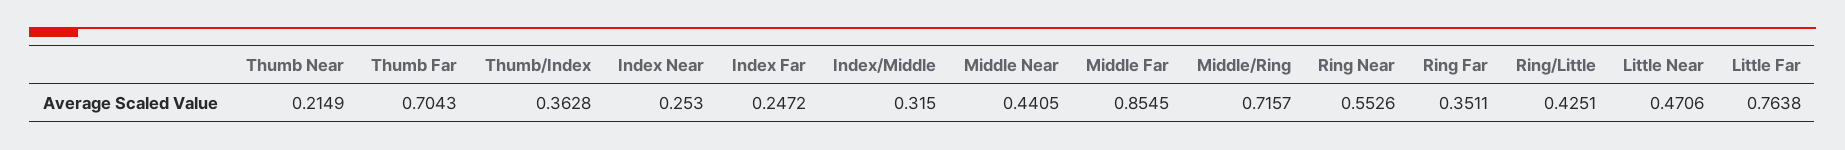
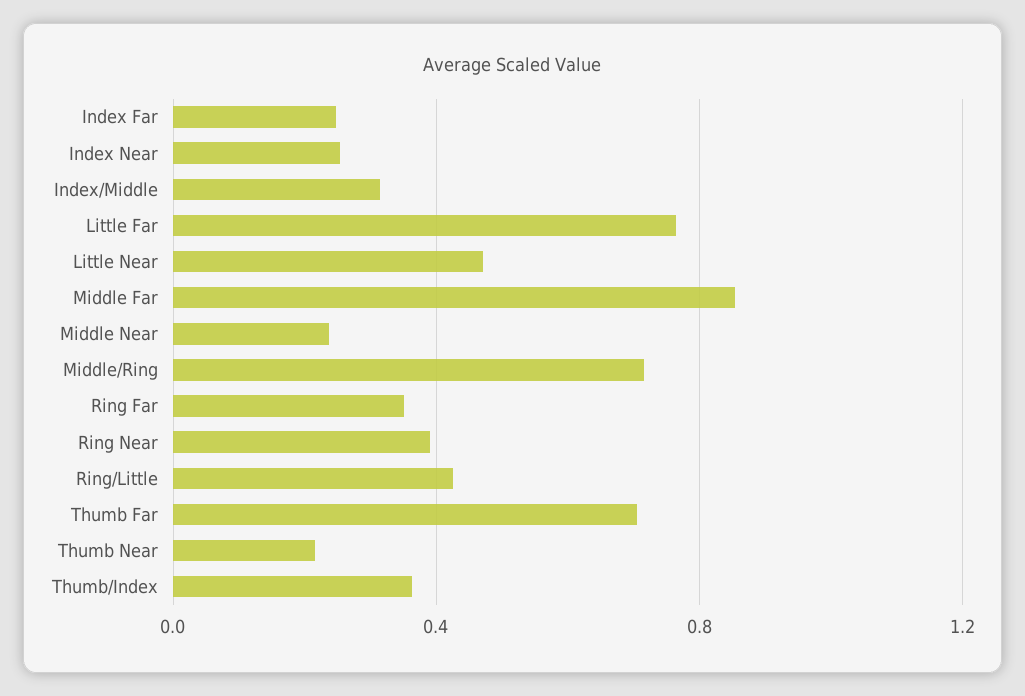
  {
    "Thumb Near": 0.2149,
    "Thumb Far": 0.7043,
    "Thumb/Index": 0.3628,
    "Index Near": 0.253,
    "Index Far": 0.2472,
    "Index/Middle": 0.315,
-   "Middle Near": 0.4405,
+   "Middle Near": 0.25,
    "Middle Far": 0.8545,
    "Middle/Ring": 0.7157,
-   "Ring Near": 0.5526,
+   "Ring Near": 0.4,
    "Ring Far": 0.3511,
    "Ring/Little": 0.4251,
    "Little Near": 0.4706,
    "Little Far": 0.7638
  }

